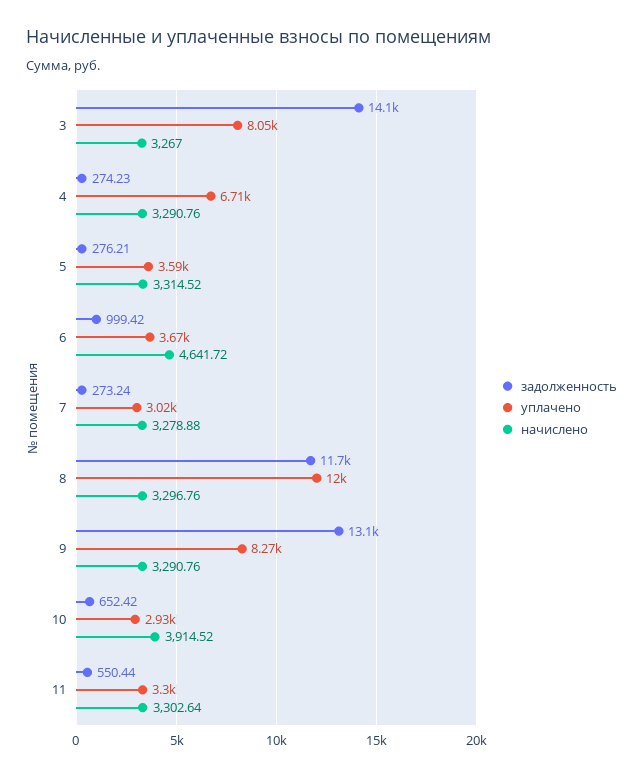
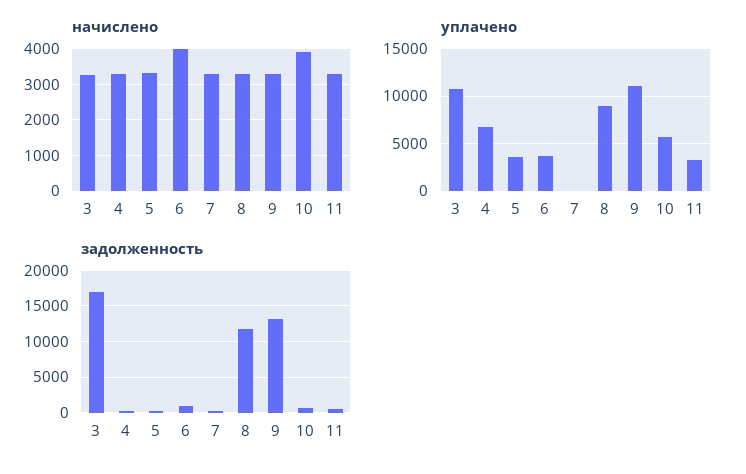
  {
    "задолженность": {
-     "3": 14100,
+     "3": 17000,
      "4": 274.23,
      "5": 276.21,
      "6": 999.42,
      "7": 273.24,
      "8": 11700,
      "9": 13100,
      "10": 652.42,
      "11": 550.44
    },
    "уплачено": {
-     "3": 8050,
+     "3": 11000,
      "4": 6710,
      "5": 3590,
      "6": 3670,
-     "7": 3020,
+     "7": 0,
-     "8": 12000,
+     "8": 9000,
-     "9": 8270,
+     "9": 11000,
-     "10": 2930,
+     "10": 6000,
      "11": 3300
    },
    "начислено": {
      "3": 3267,
      "4": 3290.76,
      "5": 3314.52,
-     "6": 4641.72,
+     "6": 4000,
      "7": 3278.88,
      "8": 3296.76,
      "9": 3290.76,
      "10": 3914.52,
      "11": 3302.64
    }
  }

